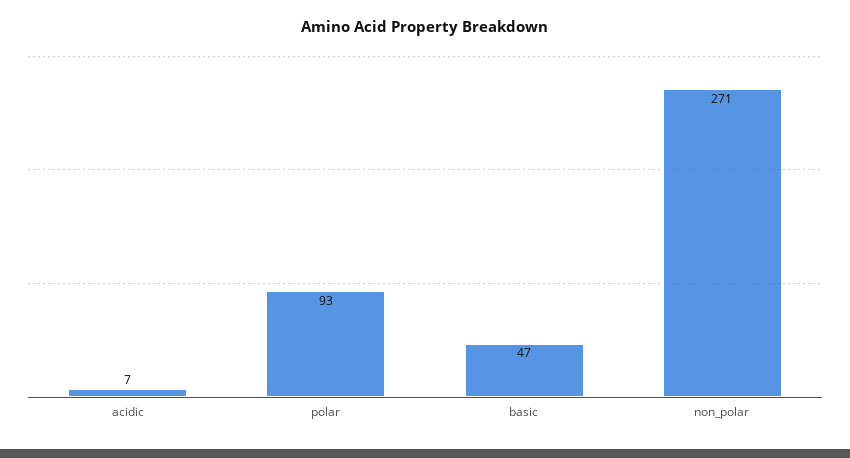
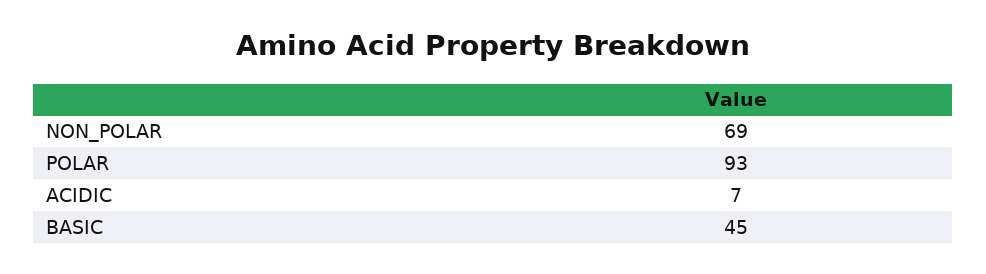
  {
    "acidic": 7,
    "polar": 93,
-   "basic": 47,
+   "basic": 45,
-   "non_polar": 271
+   "non_polar": 69
  }

